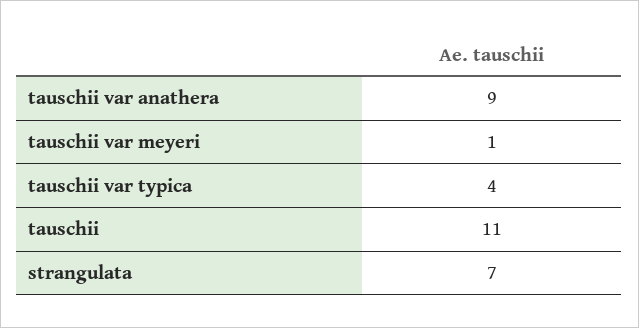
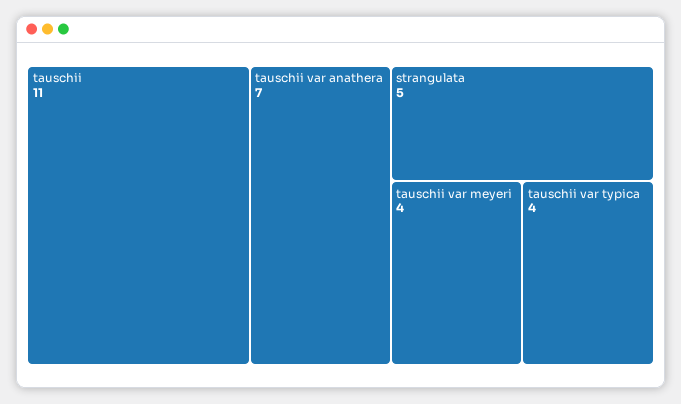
  {
-   "tauschii var anathera": 9,
+   "tauschii var anathera": 7,
-   "tauschii var meyeri": 1,
+   "tauschii var meyeri": 4,
    "tauschii var typica": 4,
    "tauschii": 11,
-   "strangulata": 7
+   "strangulata": 5
  }

